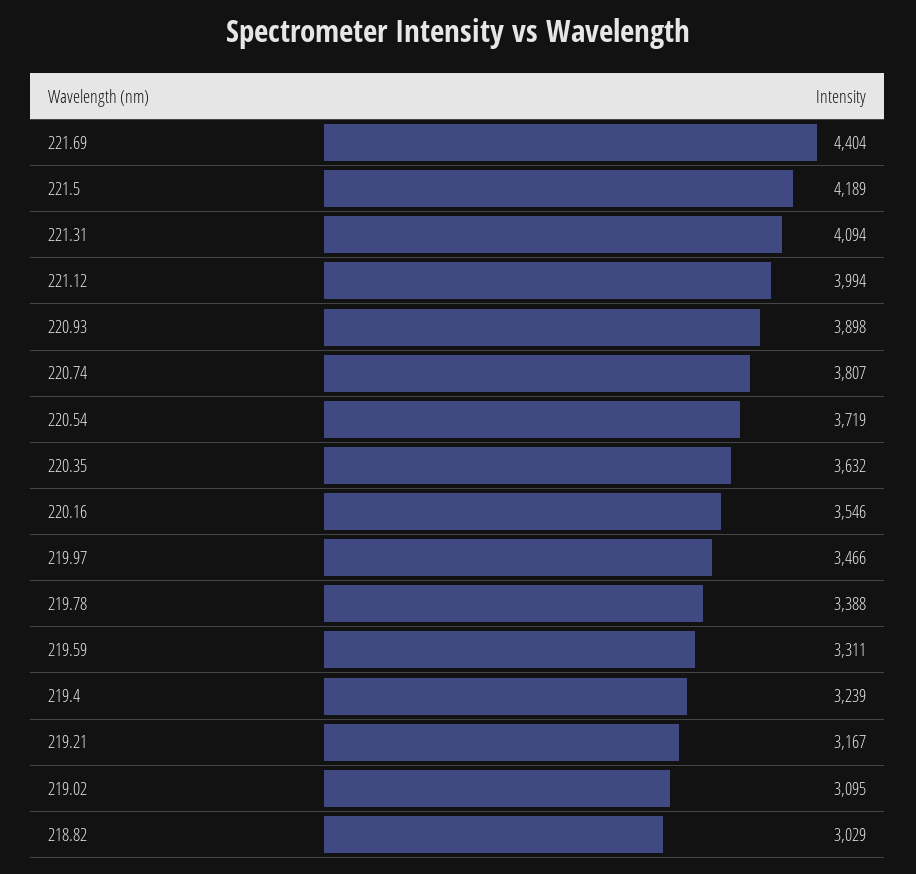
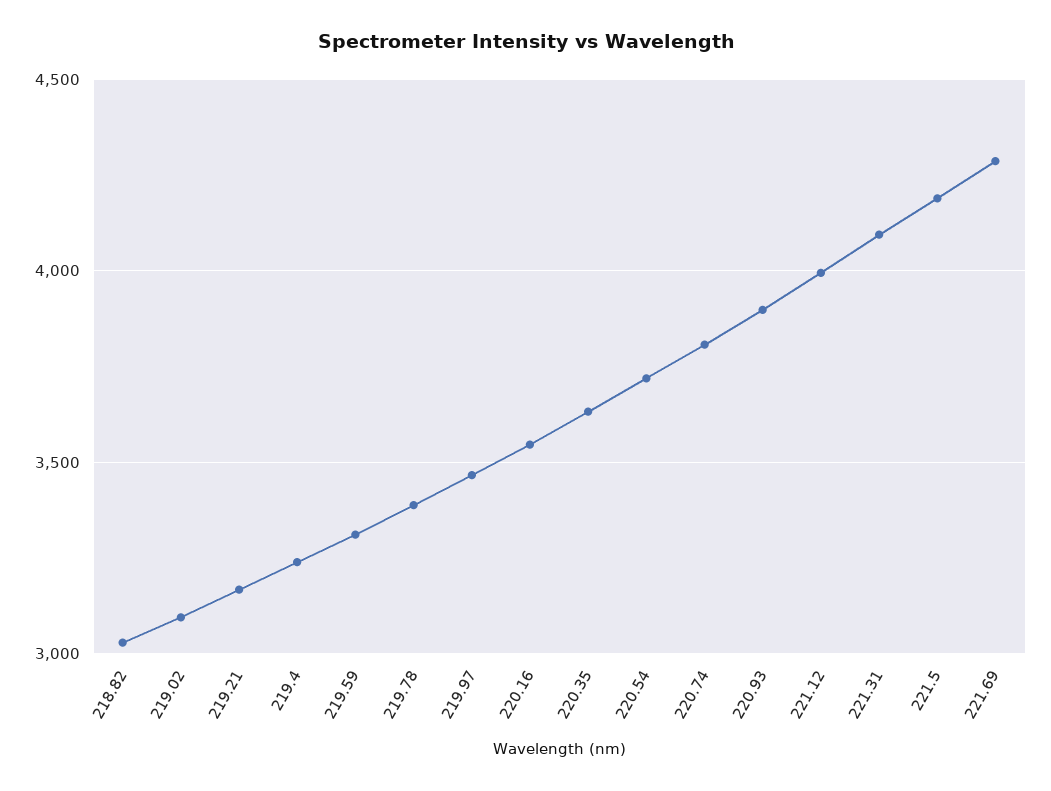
  {
-   "221.69": 4404,
+   "221.69": 4300,
    "221.5": 4189,
    "221.31": 4094,
    "221.12": 3994,
    "220.93": 3898,
    "220.74": 3807,
    "220.54": 3719,
    "220.35": 3632,
    "220.16": 3546,
    "219.97": 3466,
    "219.78": 3388,
    "219.59": 3311,
    "219.4": 3239,
    "219.21": 3167,
    "219.02": 3095,
    "218.82": 3029
  }

